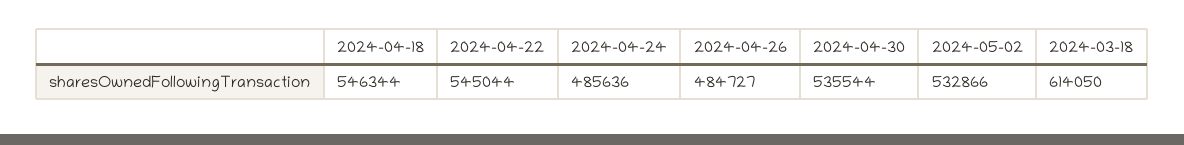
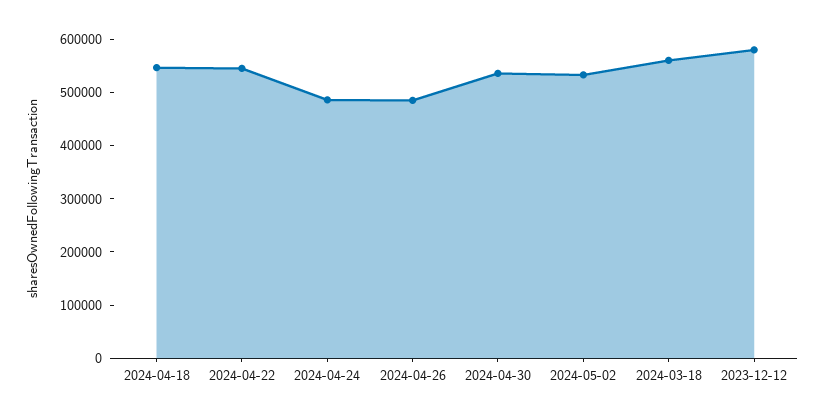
  {
    "2024-04-18": 546344,
    "2024-04-22": 545044,
    "2024-04-24": 485636,
    "2024-04-26": 484727,
    "2024-04-30": 535544,
    "2024-05-02": 532866,
-   "2024-03-18": 614050
+   "2024-03-18": 560000,
+   "2023-12-12": 580000
  }

